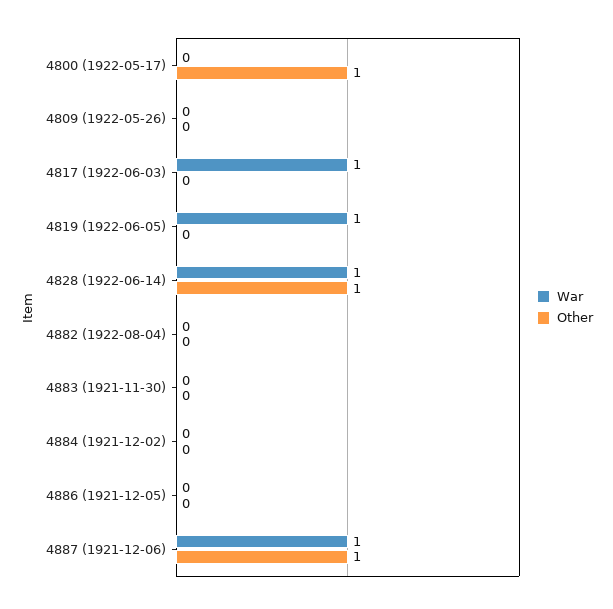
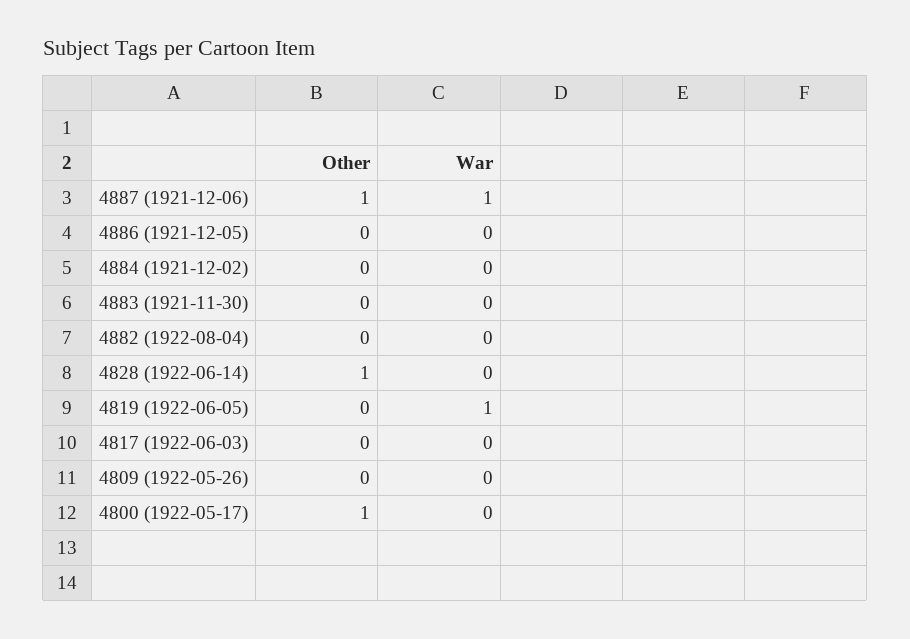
  {
    "War": {
      "4800 (1922-05-17)": 0,
      "4809 (1922-05-26)": 0,
-     "4817 (1922-06-03)": 1,
+     "4817 (1922-06-03)": 0,
      "4819 (1922-06-05)": 1,
-     "4828 (1922-06-14)": 1,
+     "4828 (1922-06-14)": 0,
      "4882 (1922-08-04)": 0,
      "4883 (1921-11-30)": 0,
      "4884 (1921-12-02)": 0,
      "4886 (1921-12-05)": 0,
      "4887 (1921-12-06)": 1
    },
    "Other": {
      "4800 (1922-05-17)": 1,
      "4809 (1922-05-26)": 0,
      "4817 (1922-06-03)": 0,
      "4819 (1922-06-05)": 0,
      "4828 (1922-06-14)": 1,
      "4882 (1922-08-04)": 0,
      "4883 (1921-11-30)": 0,
      "4884 (1921-12-02)": 0,
      "4886 (1921-12-05)": 0,
      "4887 (1921-12-06)": 1
    }
  }

